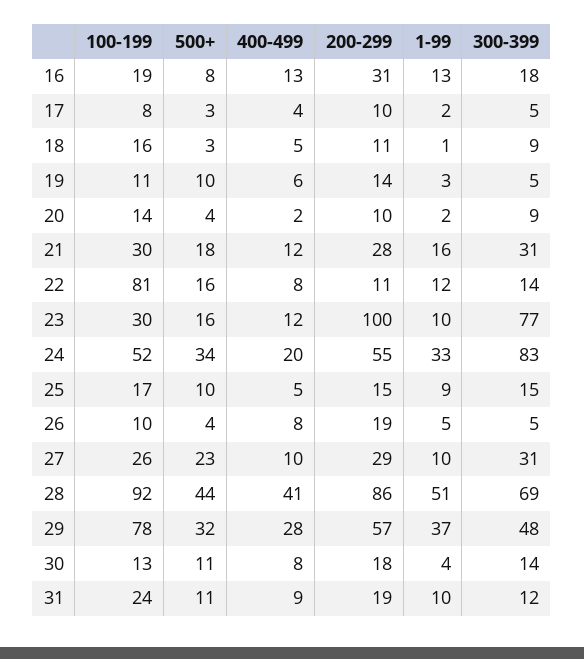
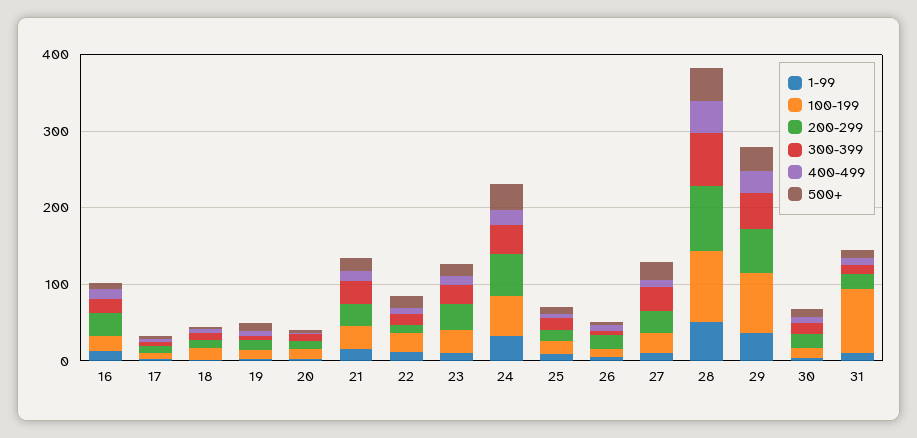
  {
    "100-199": {
      "16": 19,
      "17": 8,
      "18": 16,
      "19": 11,
      "20": 14,
      "21": 30,
-     "22": 81,
+     "22": 20,
      "23": 30,
      "24": 52,
      "25": 17,
      "26": 10,
      "27": 26,
      "28": 92,
      "29": 78,
      "30": 13,
-     "31": 24
+     "31": 80
    },
    "500+": {
      "16": 8,
      "17": 3,
      "18": 3,
      "19": 10,
      "20": 4,
      "21": 18,
      "22": 16,
      "23": 16,
      "24": 34,
      "25": 10,
      "26": 4,
      "27": 23,
      "28": 44,
      "29": 32,
      "30": 11,
      "31": 11
    },
    "400-499": {
      "16": 13,
      "17": 4,
      "18": 5,
      "19": 6,
      "20": 2,
      "21": 12,
      "22": 8,
      "23": 12,
      "24": 20,
      "25": 5,
      "26": 8,
      "27": 10,
      "28": 41,
      "29": 28,
      "30": 8,
      "31": 9
    },
    "200-299": {
      "16": 31,
      "17": 10,
      "18": 11,
      "19": 14,
      "20": 10,
      "21": 28,
      "22": 11,
-     "23": 100,
+     "23": 40,
      "24": 55,
      "25": 15,
      "26": 19,
      "27": 29,
      "28": 86,
      "29": 57,
      "30": 18,
      "31": 19
    },
    "1-99": {
      "16": 13,
      "17": 2,
      "18": 1,
      "19": 3,
      "20": 2,
      "21": 16,
      "22": 12,
      "23": 10,
      "24": 33,
      "25": 9,
      "26": 5,
      "27": 10,
      "28": 51,
      "29": 37,
      "30": 4,
      "31": 10
    },
    "300-399": {
      "16": 18,
      "17": 5,
      "18": 9,
      "19": 5,
      "20": 9,
      "21": 31,
      "22": 14,
-     "23": 77,
+     "23": 20,
-     "24": 83,
+     "24": 40,
      "25": 15,
      "26": 5,
      "27": 31,
      "28": 69,
      "29": 48,
      "30": 14,
      "31": 12
    }
  }

